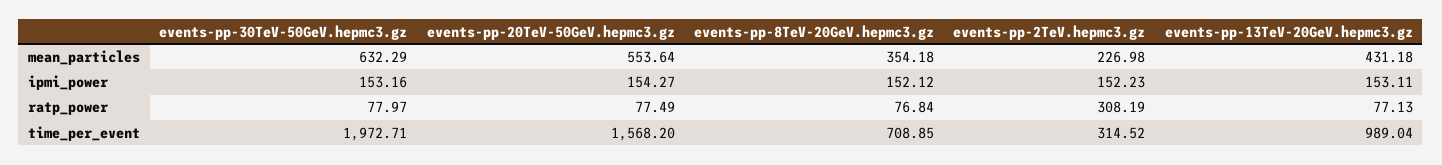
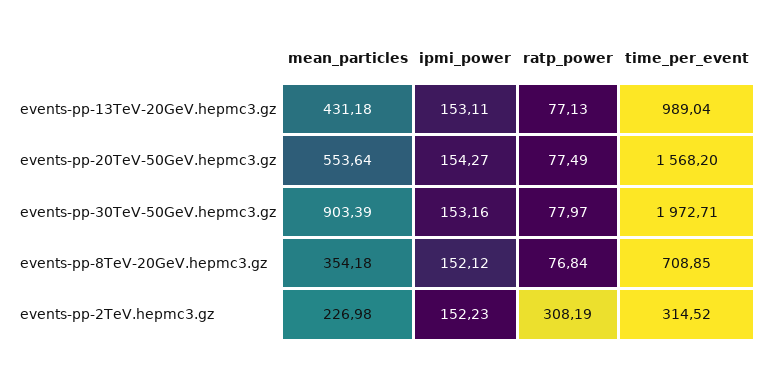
  {
    "events-pp-30TeV-50GeV.hepmc3.gz": {
-     "mean_particles": 632.29,
+     "mean_particles": 903.39,
      "ipmi_power": 153.16,
      "ratp_power": 77.97,
      "time_per_event": 1972.71
    },
    "events-pp-20TeV-50GeV.hepmc3.gz": {
      "mean_particles": 553.64,
      "ipmi_power": 154.27,
      "ratp_power": 77.49,
      "time_per_event": 1568.2
    },
    "events-pp-8TeV-20GeV.hepmc3.gz": {
      "mean_particles": 354.18,
      "ipmi_power": 152.12,
      "ratp_power": 76.84,
      "time_per_event": 708.85
    },
    "events-pp-2TeV.hepmc3.gz": {
      "mean_particles": 226.98,
      "ipmi_power": 152.23,
      "ratp_power": 308.19,
      "time_per_event": 314.52
    },
    "events-pp-13TeV-20GeV.hepmc3.gz": {
      "mean_particles": 431.18,
      "ipmi_power": 153.11,
      "ratp_power": 77.13,
      "time_per_event": 989.04
    }
  }

